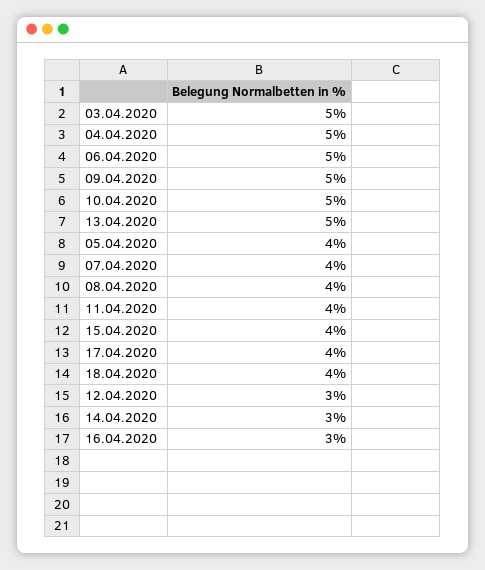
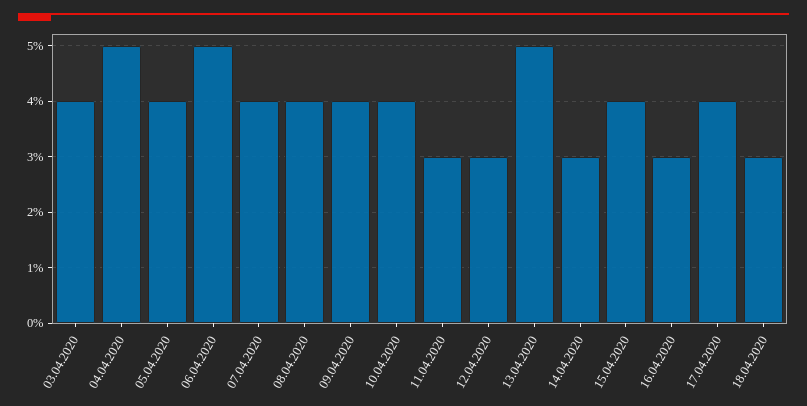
  {
-   "03.04.2020": 5,
+   "03.04.2020": 4,
    "04.04.2020": 5,
    "06.04.2020": 5,
-   "09.04.2020": 5,
+   "09.04.2020": 4,
-   "10.04.2020": 5,
+   "10.04.2020": 4,
    "13.04.2020": 5,
    "05.04.2020": 4,
    "07.04.2020": 4,
    "08.04.2020": 4,
-   "11.04.2020": 4,
+   "11.04.2020": 3,
    "15.04.2020": 4,
    "17.04.2020": 4,
-   "18.04.2020": 4,
+   "18.04.2020": 3,
    "12.04.2020": 3,
    "14.04.2020": 3,
    "16.04.2020": 3
  }

